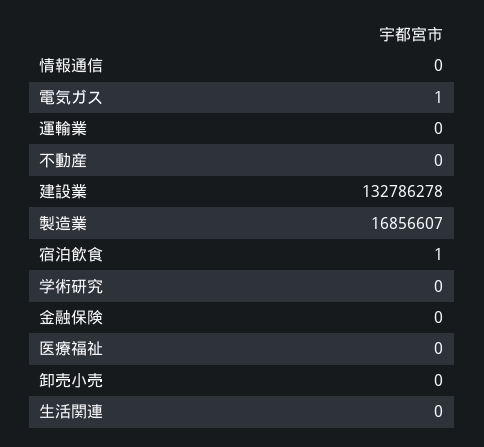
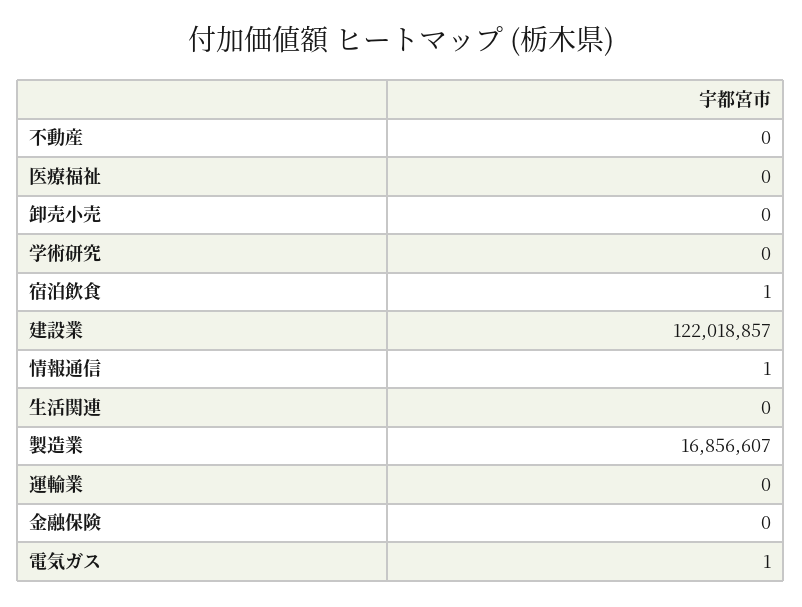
  {
-   "情報通信": 0,
+   "情報通信": 1,
    "電気ガス": 1,
    "運輸業": 0,
    "不動産": 0,
-   "建設業": 132786278,
+   "建設業": 122018857,
    "製造業": 16856607,
    "宿泊飲食": 1,
    "学術研究": 0,
    "金融保険": 0,
    "医療福祉": 0,
    "卸売小売": 0,
    "生活関連": 0
  }

